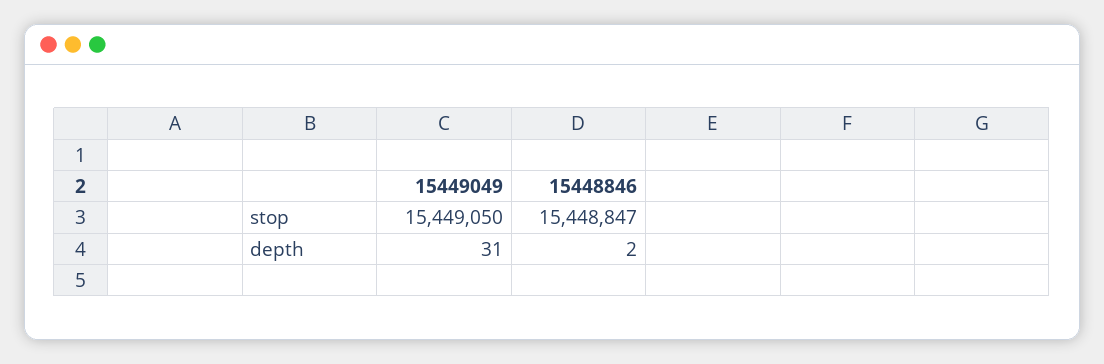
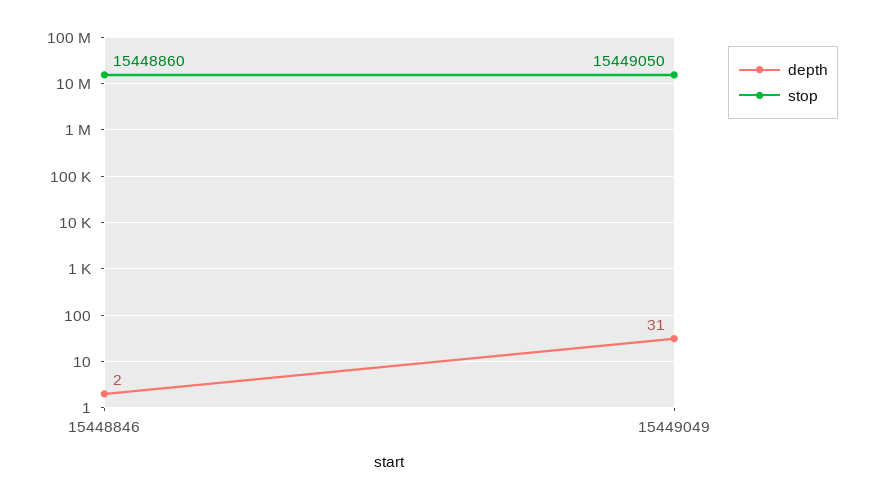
  {
    "stop": {
      "15449049": 15449050,
-     "15448846": 15448847
+     "15448846": 15448860
    },
    "depth": {
      "15449049": 31,
      "15448846": 2
    }
  }

